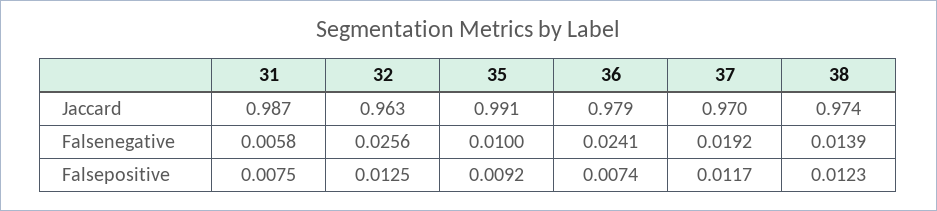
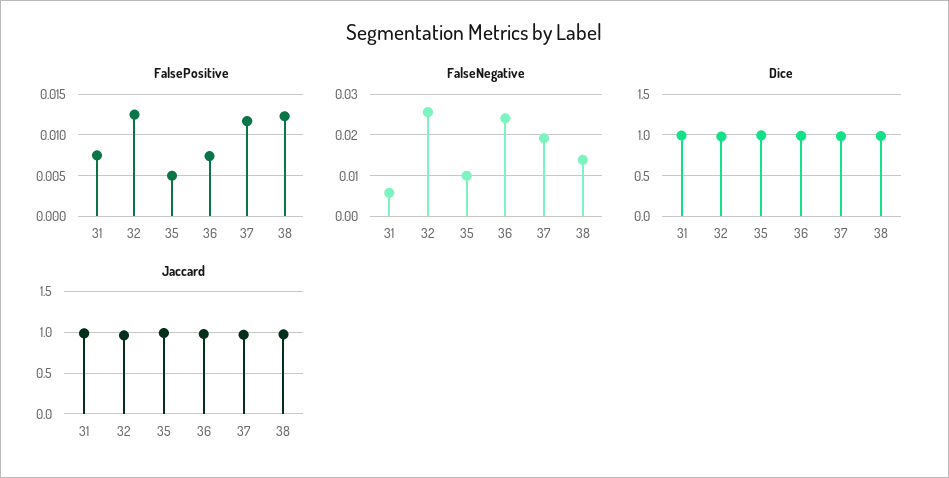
  {
    "Jaccard": {
      "31": 0.987,
      "32": 0.963,
      "35": 0.991,
      "36": 0.979,
      "37": 0.97,
      "38": 0.974
    },
    "Falsenegative": {
      "31": 0.0058,
      "32": 0.0256,
      "35": 0.01,
      "36": 0.0241,
      "37": 0.0192,
      "38": 0.0139
    },
    "Falsepositive": {
      "31": 0.0075,
      "32": 0.0125,
-     "35": 0.0092,
+     "35": 0.005,
      "36": 0.0074,
      "37": 0.0117,
      "38": 0.0123
-   }
+   },
+   "Dice": {
+     "31": 1,
+     "32": 1,
+     "35": 1,
+     "36": 1,
+     "37": 1,
+     "38": 1
+   }
  }

